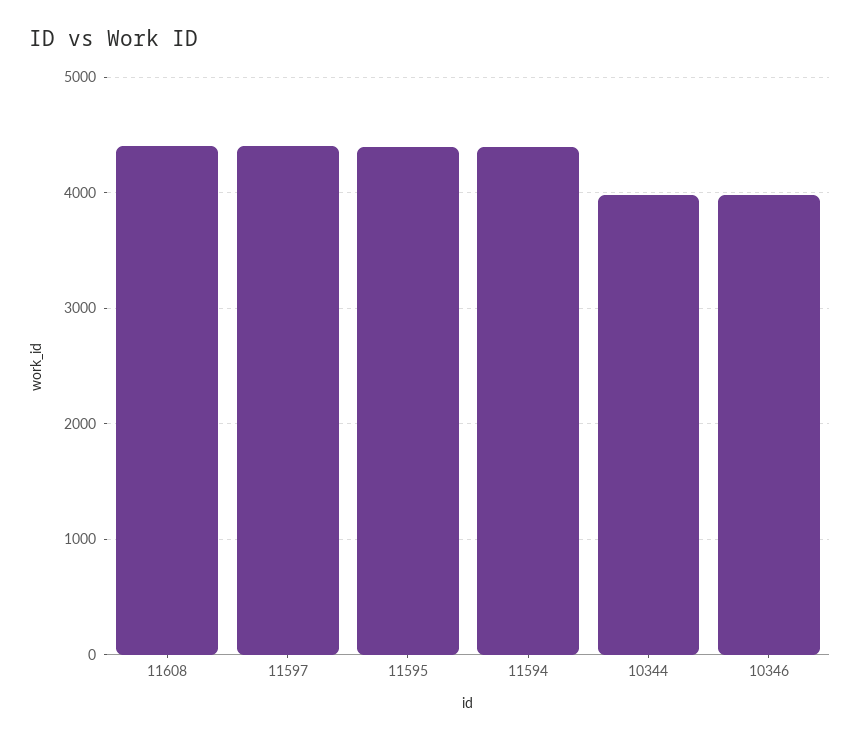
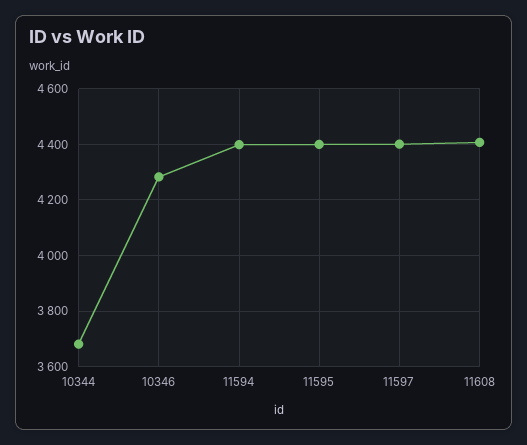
  {
    "11608": 4400,
    "11597": 4400,
    "11595": 4400,
    "11594": 4400,
-   "10344": 4000,
+   "10344": 3675,
-   "10346": 4000
+   "10346": 4275
  }

